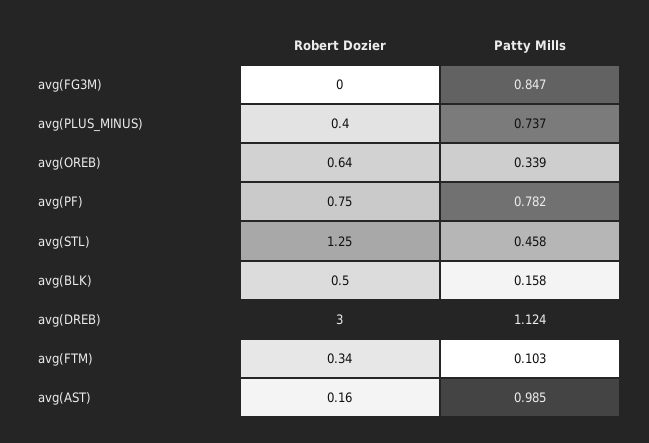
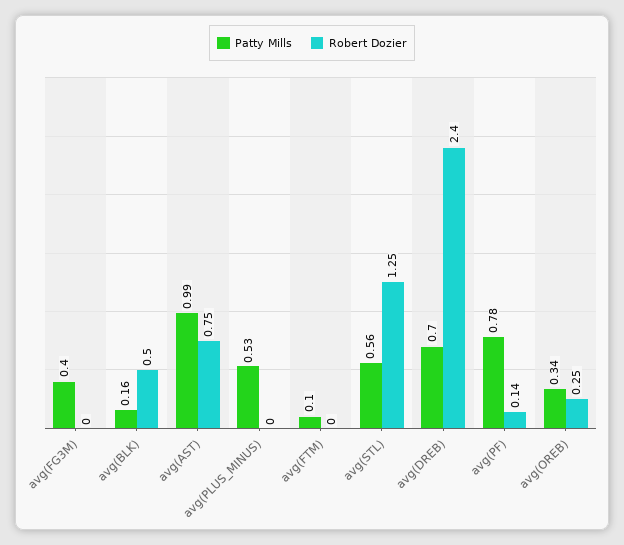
  {
    "Robert Dozier": {
      "avg(FG3M)": 0,
-     "avg(PLUS_MINUS)": 0.4,
+     "avg(PLUS_MINUS)": 0,
-     "avg(OREB)": 0.64,
+     "avg(OREB)": 0.25,
-     "avg(PF)": 0.75,
+     "avg(PF)": 0.14,
      "avg(STL)": 1.25,
      "avg(BLK)": 0.5,
-     "avg(DREB)": 3,
+     "avg(DREB)": 2.4,
-     "avg(FTM)": 0.34,
+     "avg(FTM)": 0,
-     "avg(AST)": 0.16
+     "avg(AST)": 0.75
    },
    "Patty Mills": {
-     "avg(FG3M)": 0.847,
+     "avg(FG3M)": 0.4,
-     "avg(PLUS_MINUS)": 0.737,
+     "avg(PLUS_MINUS)": 0.53,
      "avg(OREB)": 0.339,
      "avg(PF)": 0.782,
-     "avg(STL)": 0.458,
+     "avg(STL)": 0.56,
      "avg(BLK)": 0.158,
-     "avg(DREB)": 1.124,
+     "avg(DREB)": 0.7,
      "avg(FTM)": 0.103,
      "avg(AST)": 0.985
    }
  }

